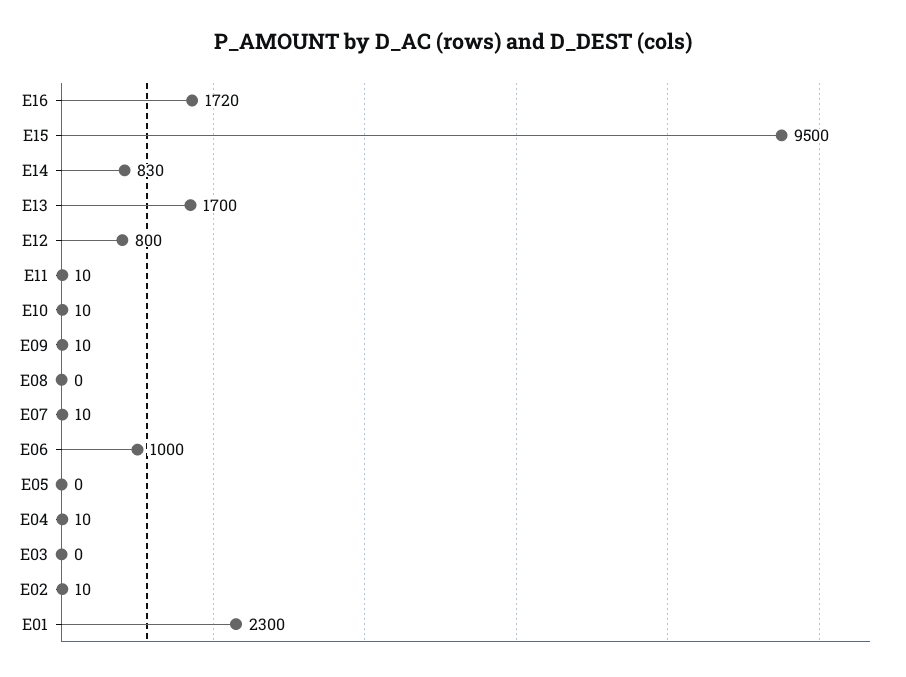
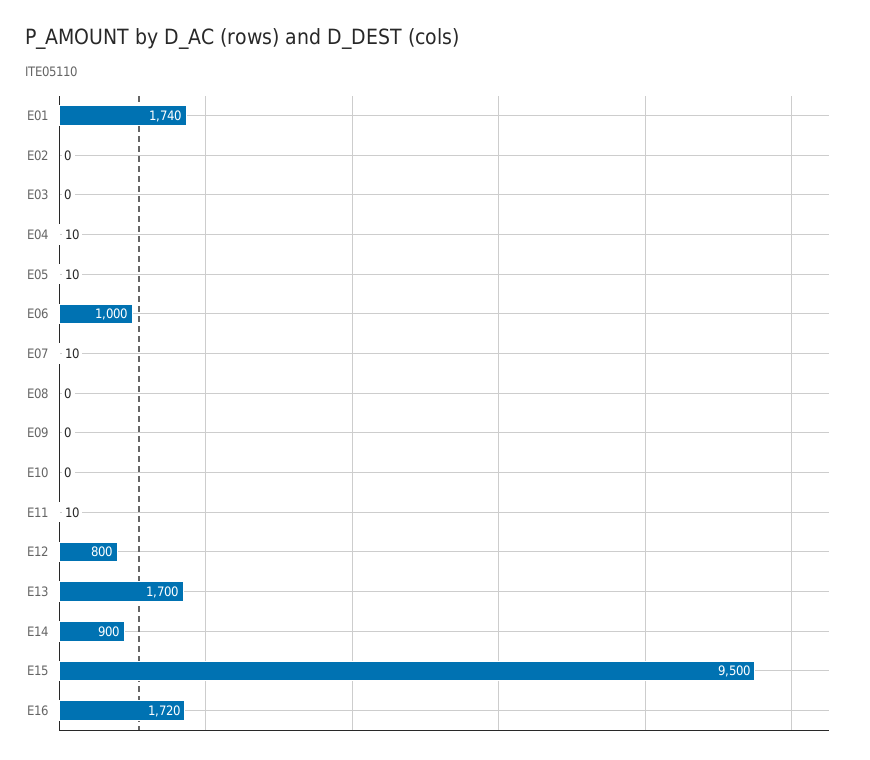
  {
    "E16": 1720,
    "E15": 9500,
-   "E14": 830,
+   "E14": 900,
    "E13": 1700,
    "E12": 800,
    "E11": 10,
-   "E10": 10,
+   "E10": 0,
-   "E09": 10,
+   "E09": 0,
    "E08": 0,
    "E07": 10,
    "E06": 1000,
-   "E05": 0,
+   "E05": 10,
    "E04": 10,
    "E03": 0,
-   "E02": 10,
+   "E02": 0,
-   "E01": 2300
+   "E01": 1740
  }

